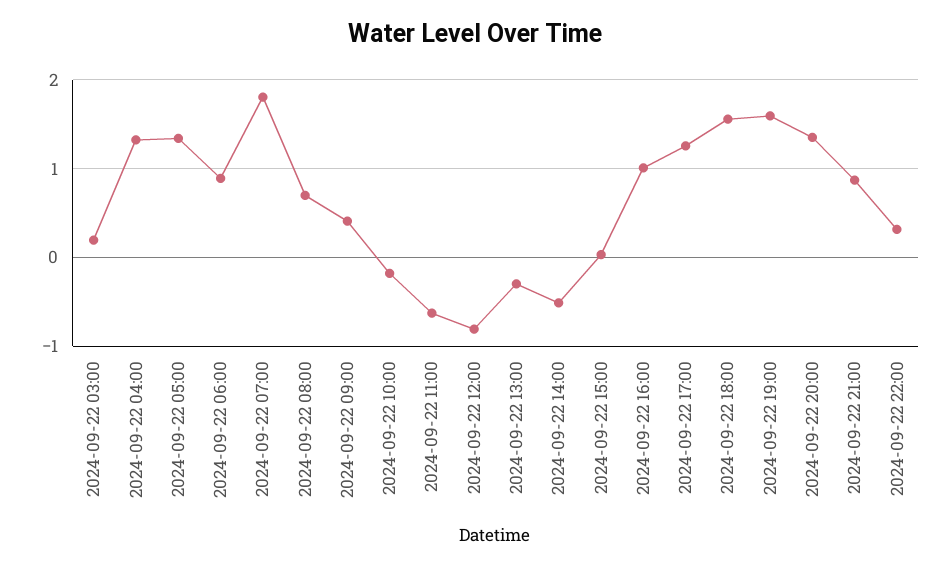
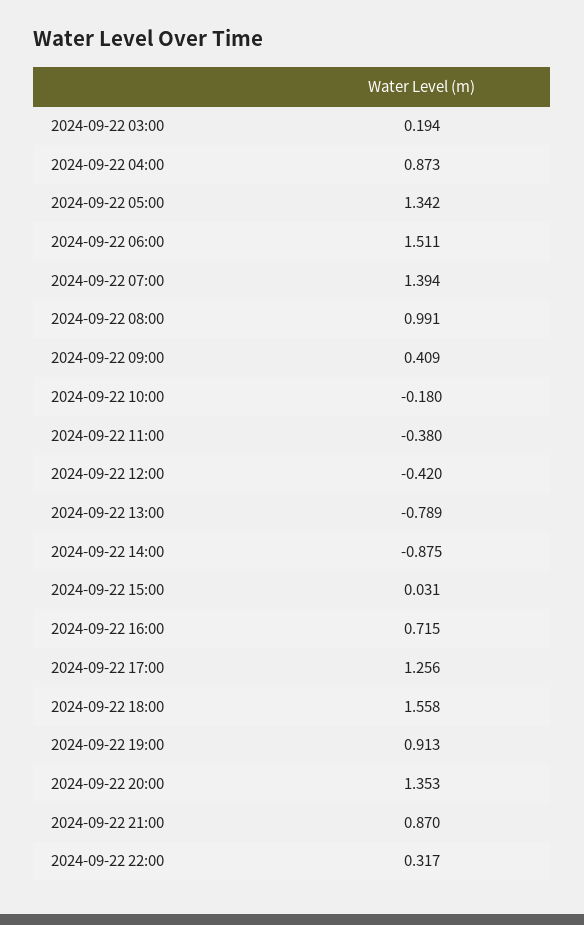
  {
    "2024-09-22 03:00": 0.194,
-   "2024-09-22 04:00": 1.3,
+   "2024-09-22 04:00": 0.873,
    "2024-09-22 05:00": 1.342,
-   "2024-09-22 06:00": 0.9,
+   "2024-09-22 06:00": 1.511,
-   "2024-09-22 07:00": 1.8,
+   "2024-09-22 07:00": 1.394,
-   "2024-09-22 08:00": 0.7,
+   "2024-09-22 08:00": 0.991,
    "2024-09-22 09:00": 0.409,
    "2024-09-22 10:00": -0.18,
-   "2024-09-22 11:00": -0.6,
+   "2024-09-22 11:00": -0.38,
-   "2024-09-22 12:00": -0.8,
+   "2024-09-22 12:00": -0.42,
-   "2024-09-22 13:00": -0.3,
+   "2024-09-22 13:00": -0.789,
-   "2024-09-22 14:00": -0.5,
+   "2024-09-22 14:00": -0.875,
    "2024-09-22 15:00": 0.031,
-   "2024-09-22 16:00": 1,
+   "2024-09-22 16:00": 0.715,
    "2024-09-22 17:00": 1.256,
    "2024-09-22 18:00": 1.558,
-   "2024-09-22 19:00": 1.6,
+   "2024-09-22 19:00": 0.913,
    "2024-09-22 20:00": 1.353,
    "2024-09-22 21:00": 0.87,
    "2024-09-22 22:00": 0.317
  }

